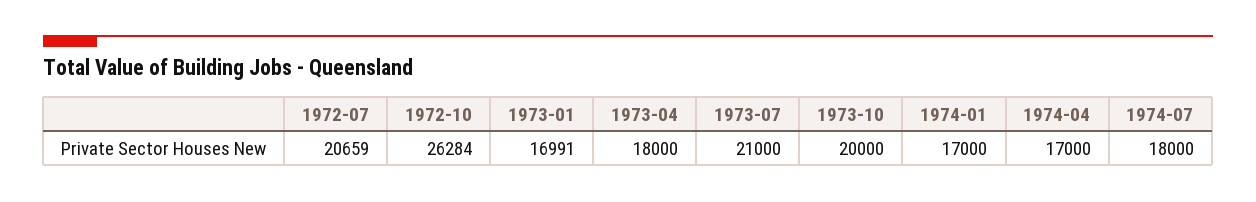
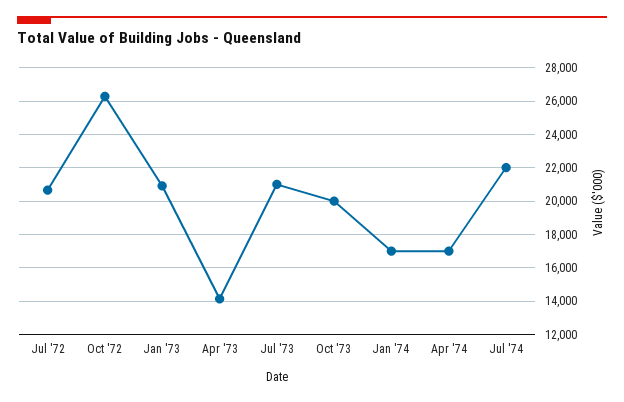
  {
    "1972-07": 20659,
    "1972-10": 26284,
-   "1973-01": 16991,
+   "1973-01": 21000,
-   "1973-04": 18000,
+   "1973-04": 14000,
    "1973-07": 21000,
    "1973-10": 20000,
    "1974-01": 17000,
    "1974-04": 17000,
-   "1974-07": 18000
+   "1974-07": 22000
  }

